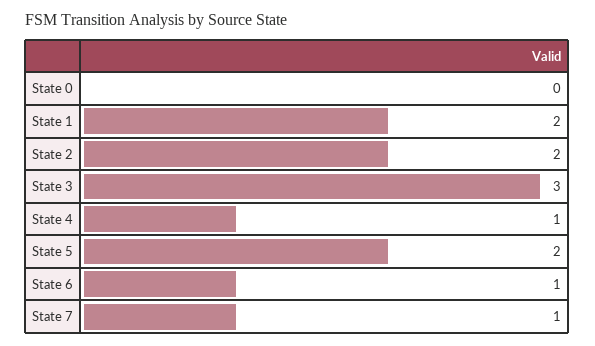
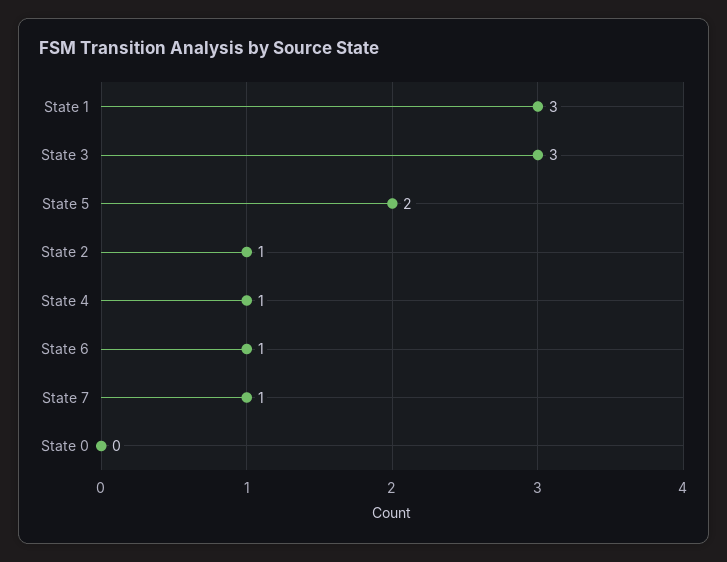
  {
    "State 0": 0,
-   "State 1": 2,
+   "State 1": 3,
-   "State 2": 2,
+   "State 2": 1,
    "State 3": 3,
    "State 4": 1,
    "State 5": 2,
    "State 6": 1,
    "State 7": 1
  }

